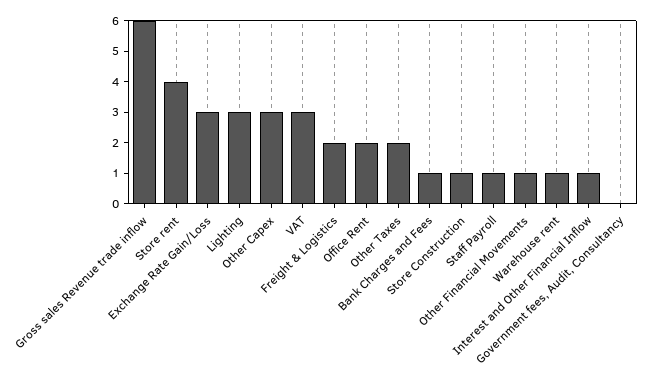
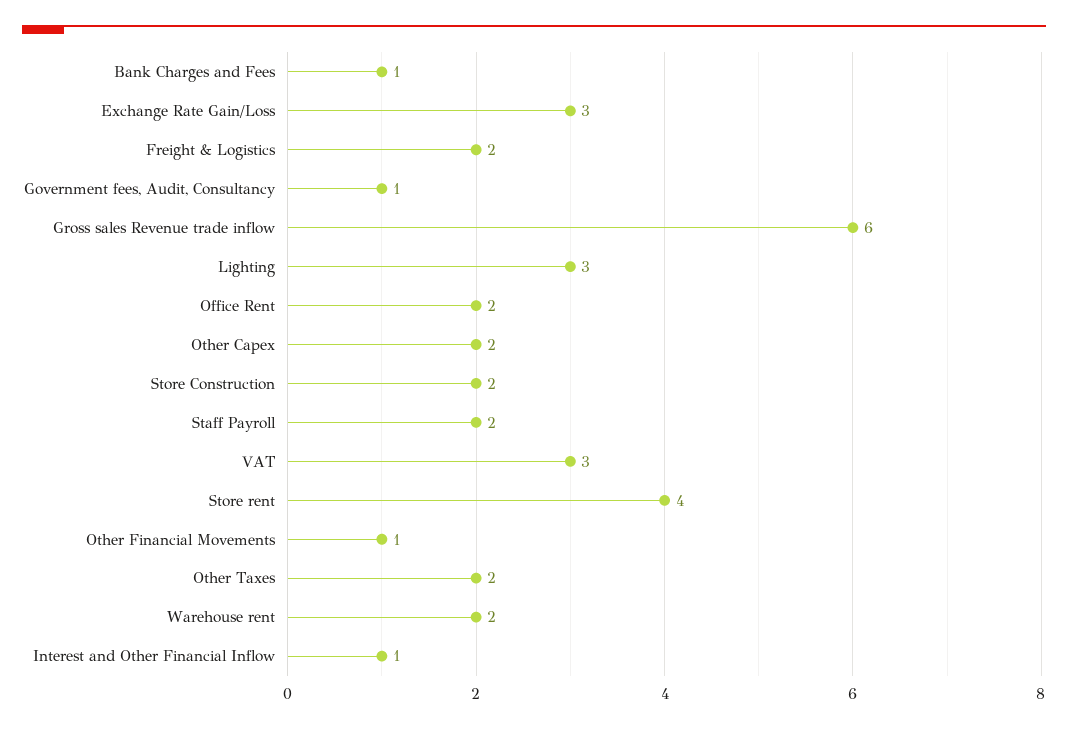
  {
    "Gross sales Revenue trade inflow": 6,
    "Store rent": 4,
    "Exchange Rate Gain/Loss": 3,
    "Lighting": 3,
-   "Other Capex": 3,
+   "Other Capex": 2,
    "VAT": 3,
    "Freight & Logistics": 2,
    "Office Rent": 2,
    "Other Taxes": 2,
    "Bank Charges and Fees": 1,
-   "Store Construction": 1,
+   "Store Construction": 2,
-   "Staff Payroll": 1,
+   "Staff Payroll": 2,
    "Other Financial Movements": 1,
-   "Warehouse rent": 1,
+   "Warehouse rent": 2,
    "Interest and Other Financial Inflow": 1,
-   "Government fees, Audit, Consultancy": 0
+   "Government fees, Audit, Consultancy": 1
  }

